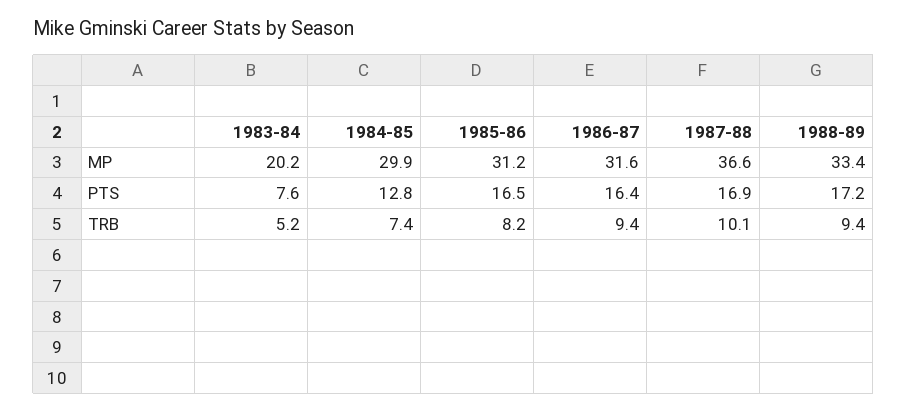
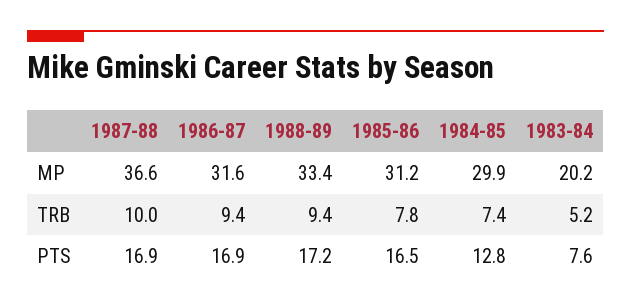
  {
    "1983-84": {
      "MP": 20.2,
      "PTS": 7.6,
      "TRB": 5.2
    },
    "1984-85": {
      "MP": 29.9,
      "PTS": 12.8,
      "TRB": 7.4
    },
    "1985-86": {
      "MP": 31.2,
      "PTS": 16.5,
-     "TRB": 8.2
+     "TRB": 7.8
    },
    "1986-87": {
      "MP": 31.6,
-     "PTS": 16.4,
+     "PTS": 16.9,
      "TRB": 9.4
    },
    "1987-88": {
      "MP": 36.6,
      "PTS": 16.9,
-     "TRB": 10.1
+     "TRB": 10
    },
    "1988-89": {
      "MP": 33.4,
      "PTS": 17.2,
      "TRB": 9.4
    }
  }

